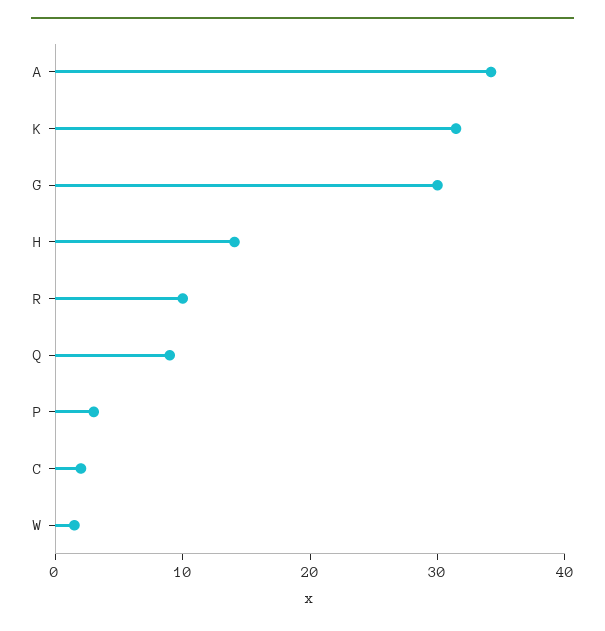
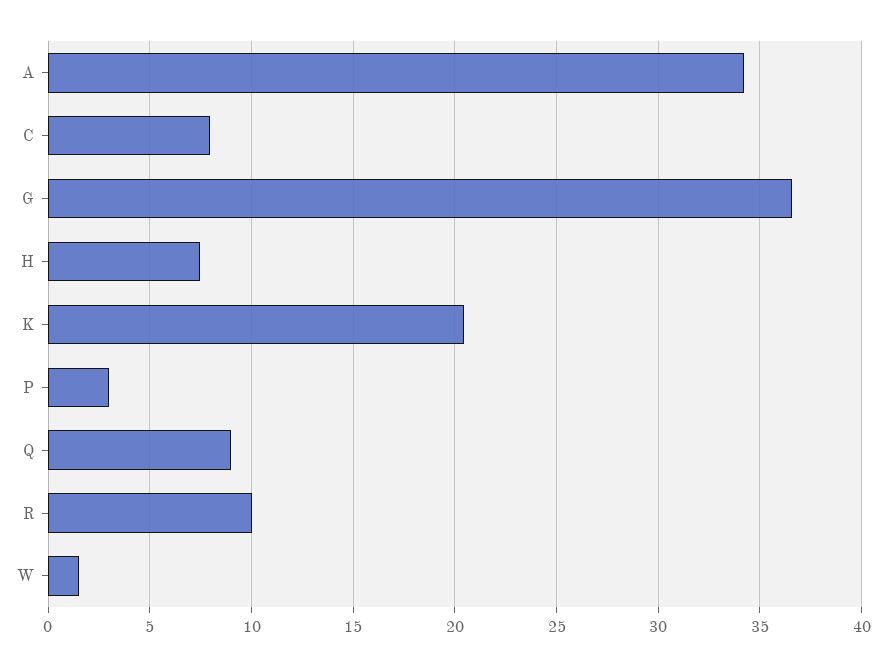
  {
    "A": 34,
-   "K": 32,
+   "K": 20.5,
-   "G": 30,
+   "G": 36.5,
-   "H": 14,
+   "H": 7.5,
    "R": 10,
    "Q": 9,
    "P": 3,
-   "C": 2,
+   "C": 8,
    "W": 1.5
  }

